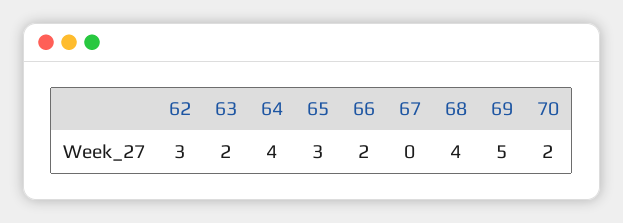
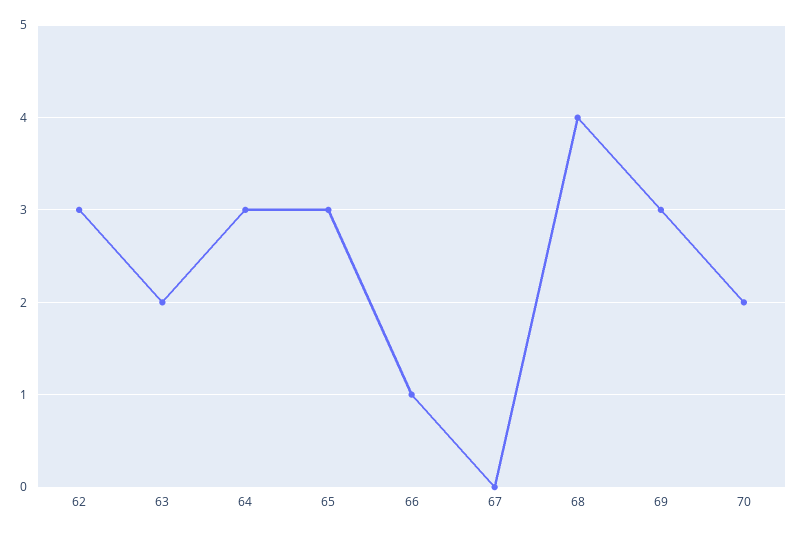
  {
    "62": 3,
    "63": 2,
-   "64": 4,
+   "64": 3,
    "65": 3,
-   "66": 2,
+   "66": 1,
    "67": 0,
    "68": 4,
-   "69": 5,
+   "69": 3,
    "70": 2
  }

